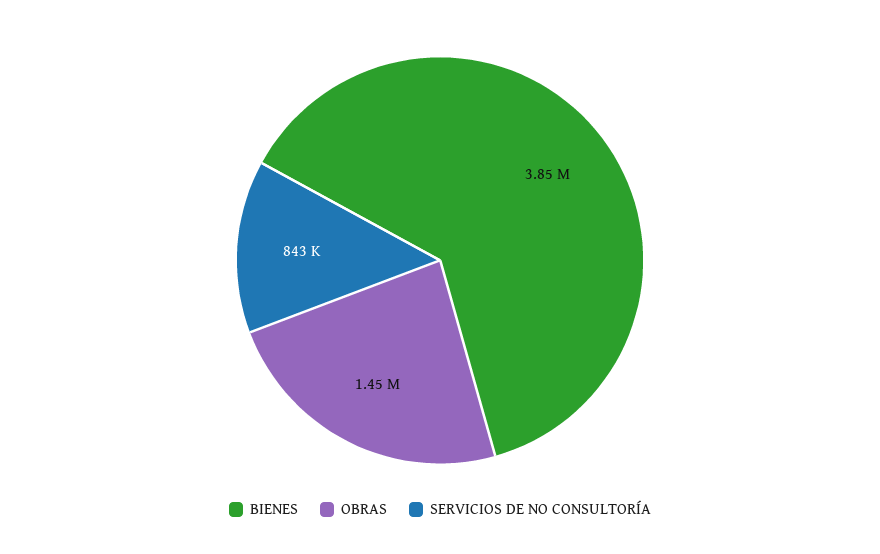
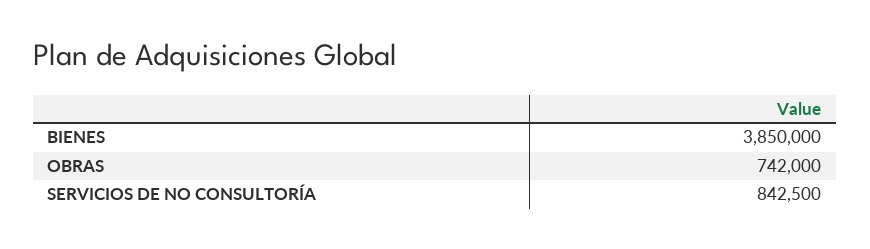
  {
    "BIENES": 3850000,
-   "OBRAS": 1450000,
+   "OBRAS": 742000,
    "SERVICIOS DE NO CONSULTORÍA": 842500
  }

